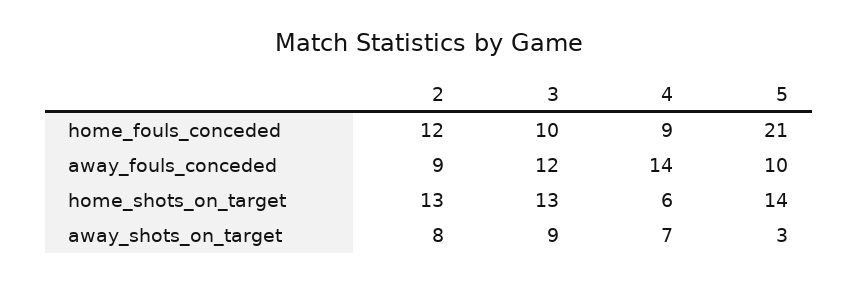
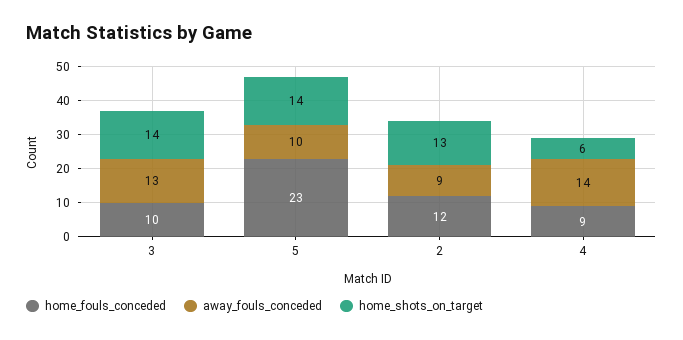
  {
    "home_fouls_conceded": {
      "2": 12,
      "3": 10,
      "4": 9,
-     "5": 21
+     "5": 23
    },
    "away_fouls_conceded": {
      "2": 9,
-     "3": 12,
+     "3": 13,
      "4": 14,
      "5": 10
    },
    "home_shots_on_target": {
      "2": 13,
-     "3": 13,
+     "3": 14,
      "4": 6,
      "5": 14
-   },
+   }
-   "away_shots_on_target": {
-     "2": 8,
-     "3": 9,
-     "4": 7,
-     "5": 3
-   }
  }

